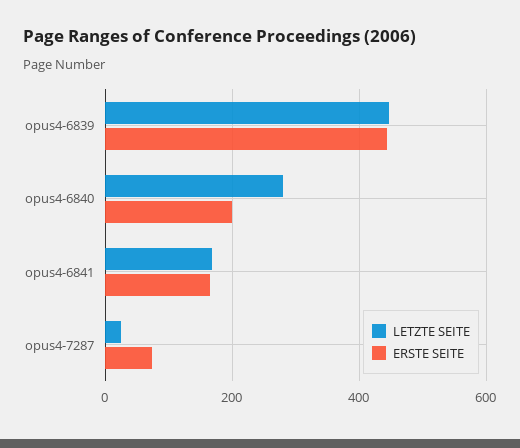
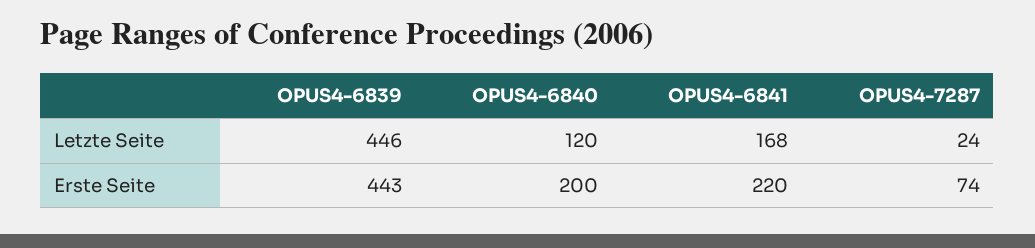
  {
    "LETZTE SEITE": {
      "opus4-6839": 446,
-     "opus4-6840": 280,
+     "opus4-6840": 120,
      "opus4-6841": 168,
      "opus4-7287": 24
    },
    "ERSTE SEITE": {
      "opus4-6839": 443,
      "opus4-6840": 200,
-     "opus4-6841": 160,
+     "opus4-6841": 220,
      "opus4-7287": 74
    }
  }

